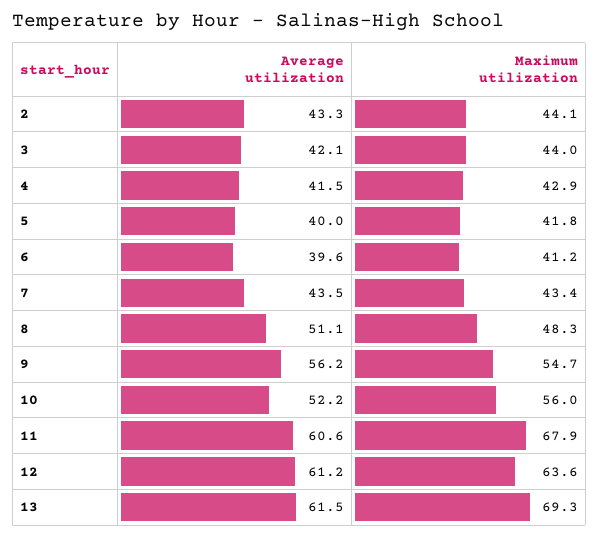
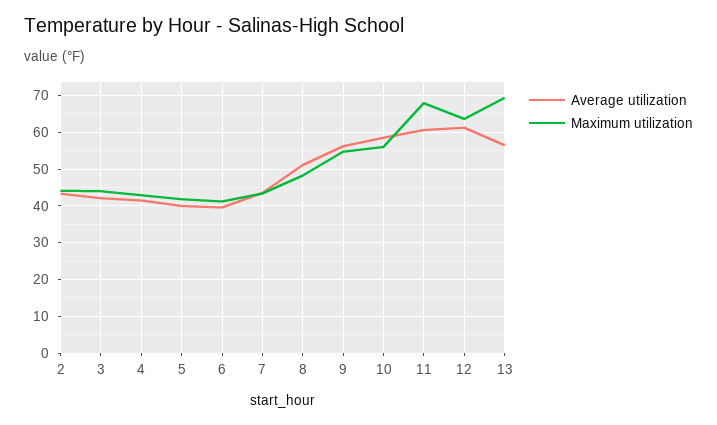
  {
    "Average utilization": {
      "2": 43.3,
      "3": 42.1,
      "4": 41.5,
      "5": 40,
      "6": 39.6,
      "7": 43.5,
      "8": 51.1,
      "9": 56.2,
-     "10": 52.2,
+     "10": 58,
      "11": 60.6,
      "12": 61.2,
-     "13": 61.5
+     "13": 56
    },
    "Maximum utilization": {
      "2": 44.1,
      "3": 44,
      "4": 42.9,
      "5": 41.8,
      "6": 41.2,
      "7": 43.4,
      "8": 48.3,
      "9": 54.7,
      "10": 56,
      "11": 67.9,
      "12": 63.6,
      "13": 69.3
    }
  }

